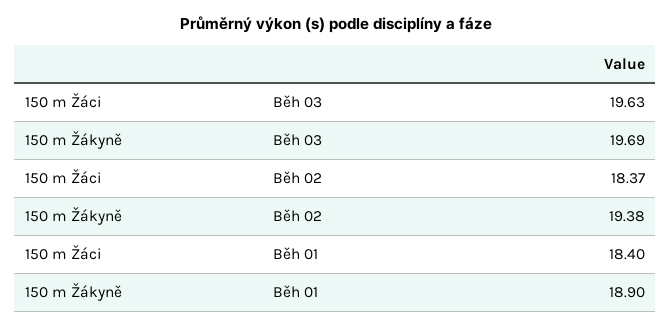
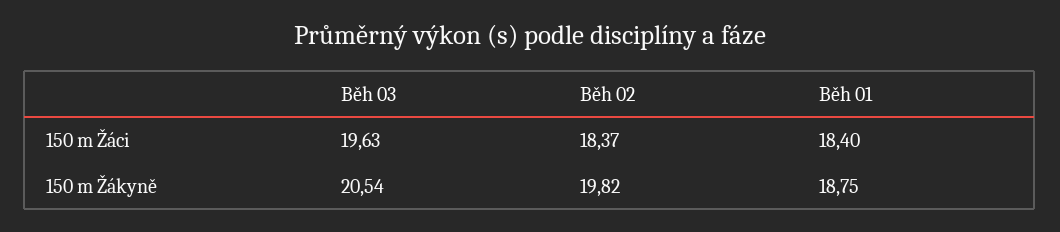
  {
    "150 m Žáci": {
      "Běh 03": 19.63,
      "Běh 02": 18.37,
      "Běh 01": 18.4
    },
    "150 m Žákyně": {
-     "Běh 03": 19.69,
+     "Běh 03": 20.54,
-     "Běh 02": 19.38,
+     "Běh 02": 19.82,
-     "Běh 01": 18.9
+     "Běh 01": 18.75
    }
  }

